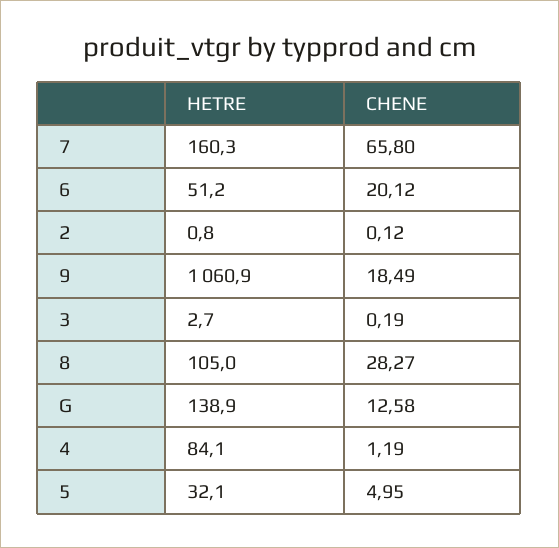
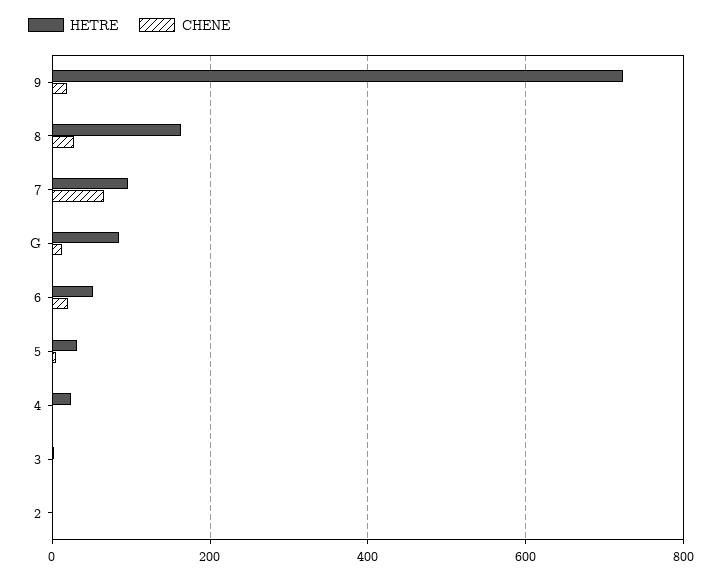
  {
    "HETRE": {
-     "7": 160.3,
+     "7": 100,
      "6": 51.2,
      "2": 0.8,
-     "9": 1060.9,
+     "9": 720,
      "3": 2.7,
-     "8": 105,
+     "8": 160,
-     "G": 138.9,
+     "G": 80,
-     "4": 84.1,
+     "4": 20,
      "5": 32.1
    },
    "CHENE": {
      "7": 65.8,
      "6": 20.12,
      "2": 0.12,
      "9": 18.49,
      "3": 0.19,
      "8": 28.27,
      "G": 12.58,
      "4": 1.19,
      "5": 4.95
    }
  }

